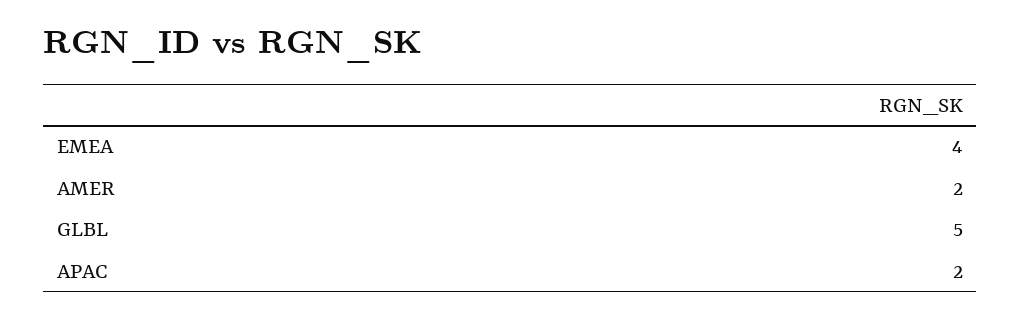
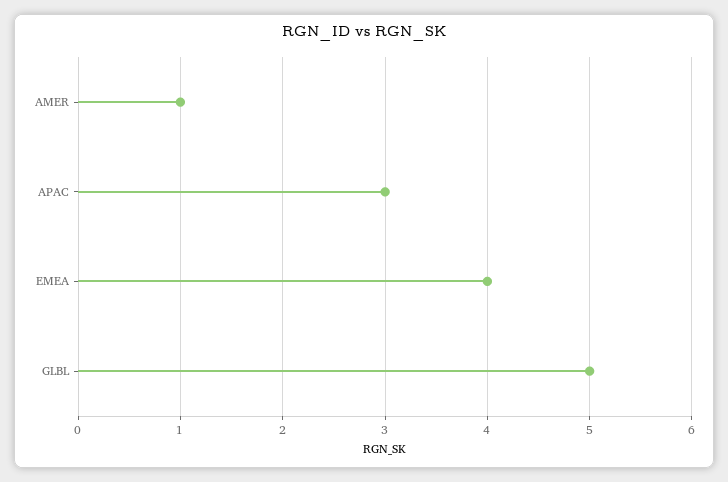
  {
    "EMEA": 4,
-   "AMER": 2,
+   "AMER": 1,
    "GLBL": 5,
-   "APAC": 2
+   "APAC": 3
  }

